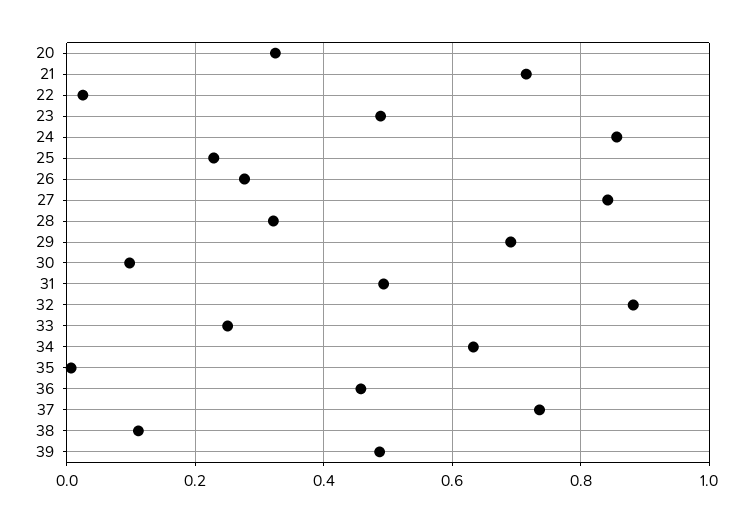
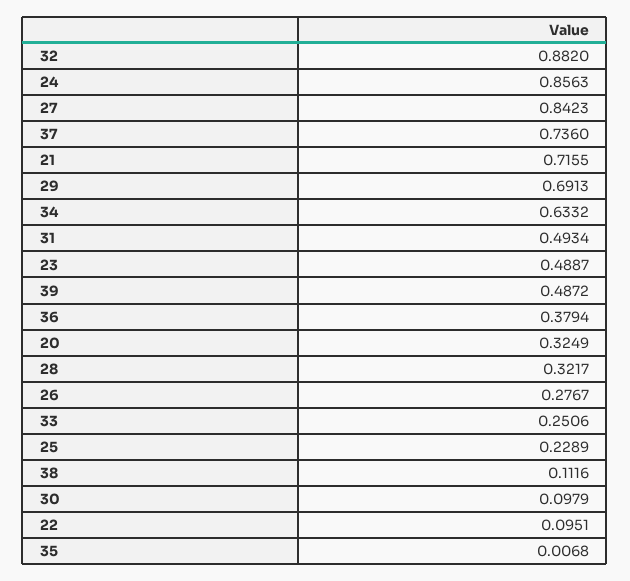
  {
    "20": 0.3249,
    "21": 0.7155,
-   "22": 0.02,
+   "22": 0.0951,
    "23": 0.4887,
    "24": 0.8563,
    "25": 0.2289,
    "26": 0.2767,
    "27": 0.8423,
    "28": 0.3217,
    "29": 0.6913,
    "30": 0.0979,
    "31": 0.4934,
    "32": 0.882,
    "33": 0.2506,
    "34": 0.6332,
    "35": 0.0068,
-   "36": 0.46,
+   "36": 0.3794,
    "37": 0.736,
    "38": 0.1116,
    "39": 0.4872
  }

